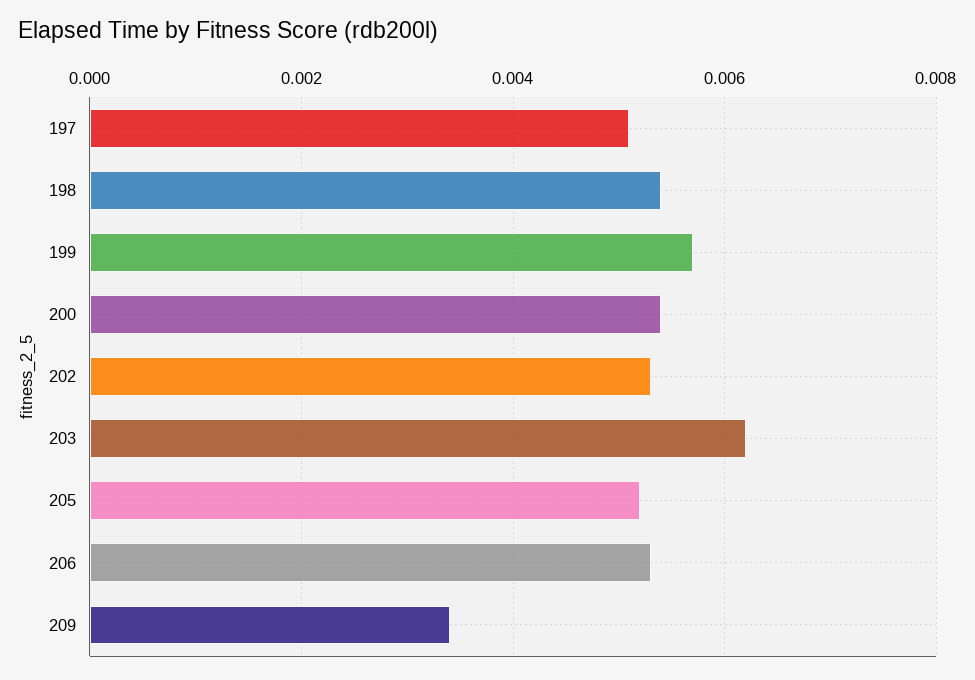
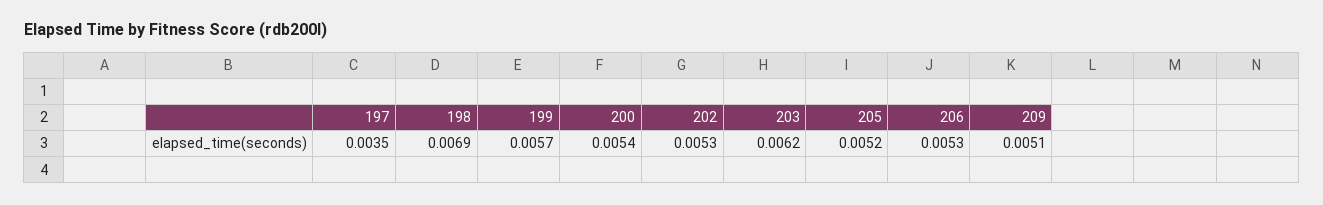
  {
-   "197": 0.005,
+   "197": 0.0035,
-   "198": 0.0055,
+   "198": 0.0069,
    "199": 0.0057,
    "200": 0.0054,
    "202": 0.0053,
    "203": 0.0062,
    "205": 0.0052,
    "206": 0.0053,
-   "209": 0.0035
+   "209": 0.0051
  }

